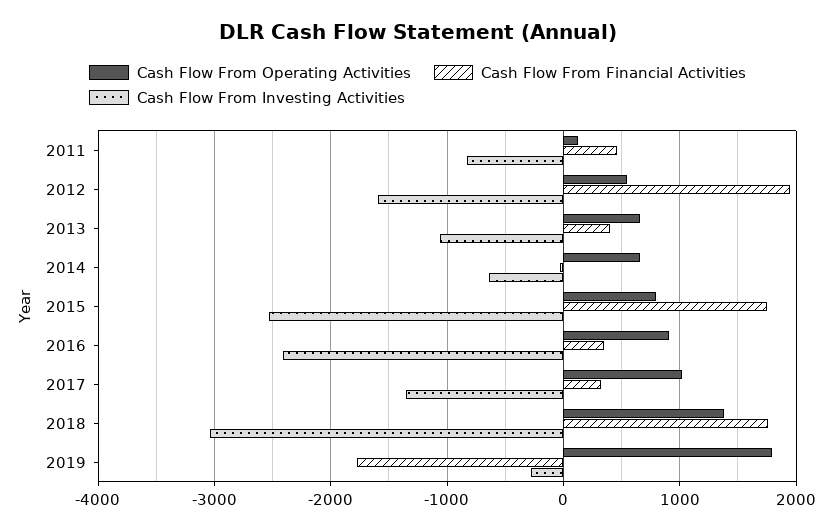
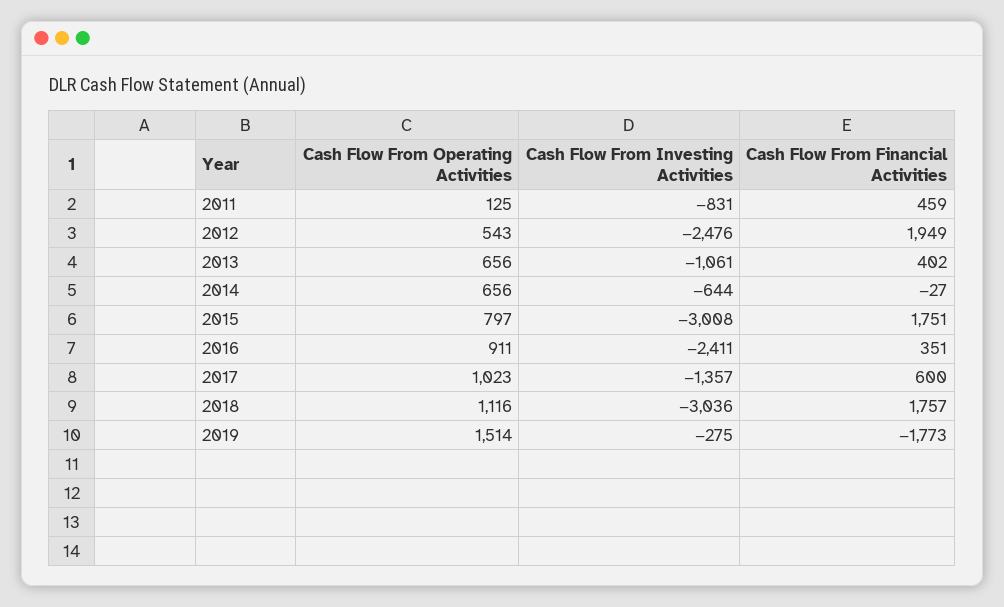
  {
    "Cash Flow From Operating Activities": {
      "2011": 125,
      "2012": 543,
      "2013": 656,
      "2014": 656,
      "2015": 797,
      "2016": 911,
      "2017": 1023,
-     "2018": 1400,
+     "2018": 1116,
-     "2019": 1800
+     "2019": 1514
    },
    "Cash Flow From Financial Activities": {
      "2011": 459,
      "2012": 1949,
      "2013": 402,
      "2014": -27,
      "2015": 1751,
      "2016": 351,
-     "2017": 300,
+     "2017": 600,
      "2018": 1757,
      "2019": -1773
    },
    "Cash Flow From Investing Activities": {
      "2011": -831,
-     "2012": -1600,
+     "2012": -2476,
      "2013": -1061,
      "2014": -644,
-     "2015": -2500,
+     "2015": -3008,
      "2016": -2411,
      "2017": -1357,
      "2018": -3036,
      "2019": -275
    }
  }

